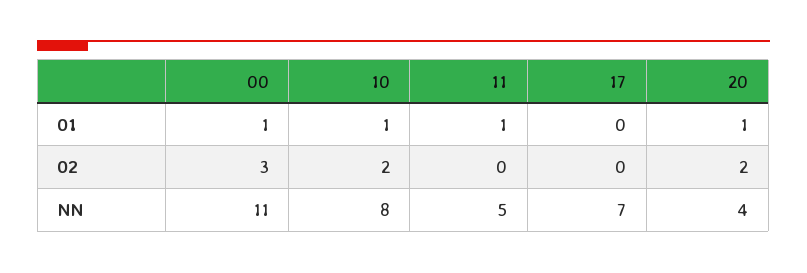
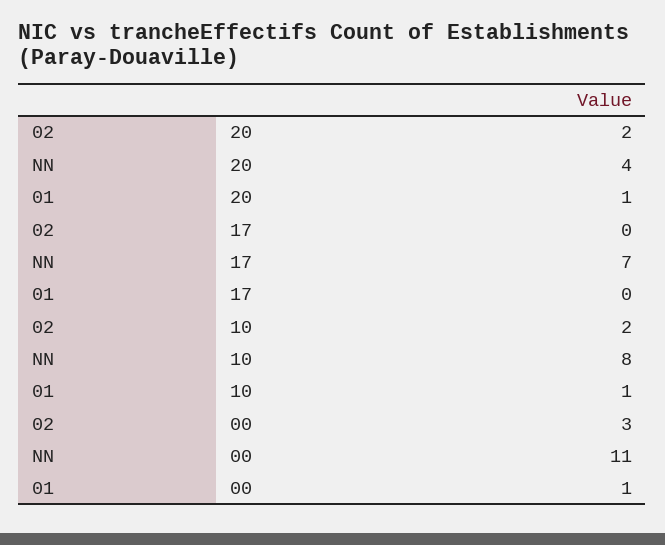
  {
    "00": {
      "01": 1,
      "02": 3,
      "NN": 11
    },
    "10": {
      "01": 1,
      "02": 2,
      "NN": 8
    },
-   "11": {
-     "01": 1,
-     "02": 0,
-     "NN": 5
-   },
    "17": {
      "01": 0,
      "02": 0,
      "NN": 7
    },
    "20": {
      "01": 1,
      "02": 2,
      "NN": 4
    }
  }

